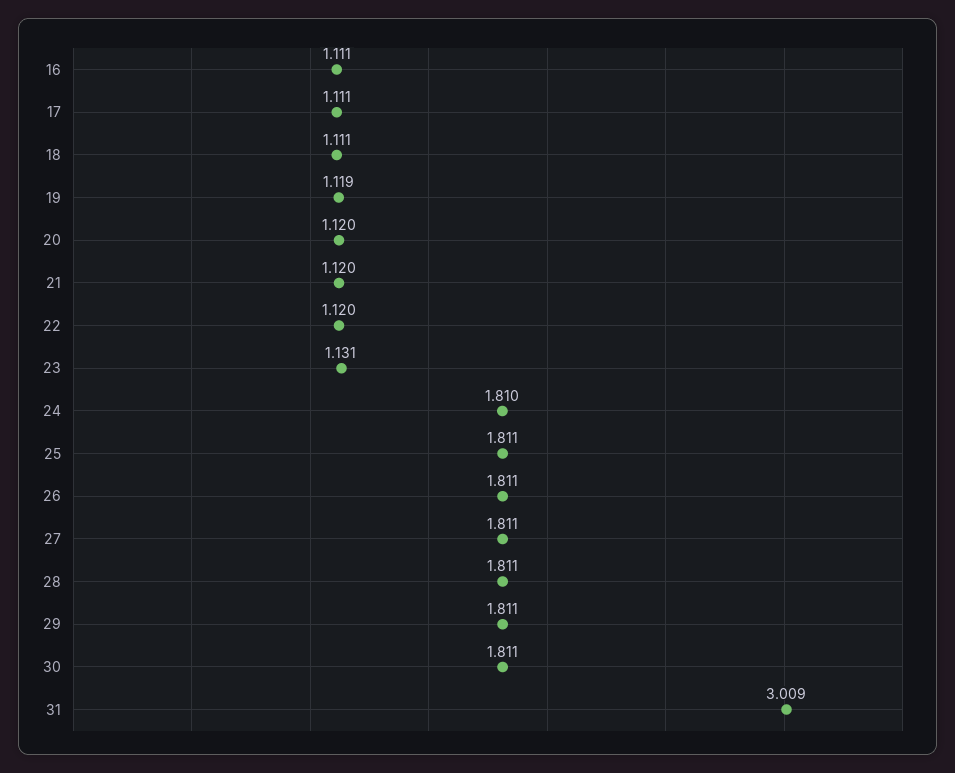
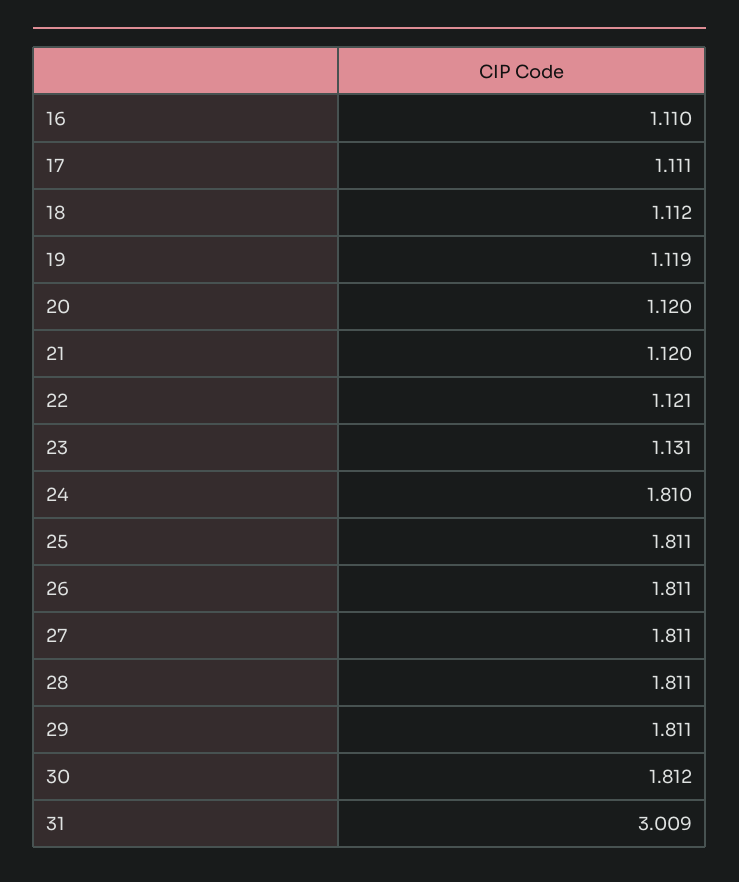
  {
-   "16": 1.111,
+   "16": 1.11,
    "17": 1.111,
-   "18": 1.111,
+   "18": 1.112,
    "19": 1.119,
    "20": 1.12,
    "21": 1.12,
-   "22": 1.12,
+   "22": 1.121,
    "23": 1.131,
    "24": 1.81,
    "25": 1.811,
    "26": 1.811,
    "27": 1.811,
    "28": 1.811,
    "29": 1.811,
-   "30": 1.811,
+   "30": 1.812,
    "31": 3.009
  }

